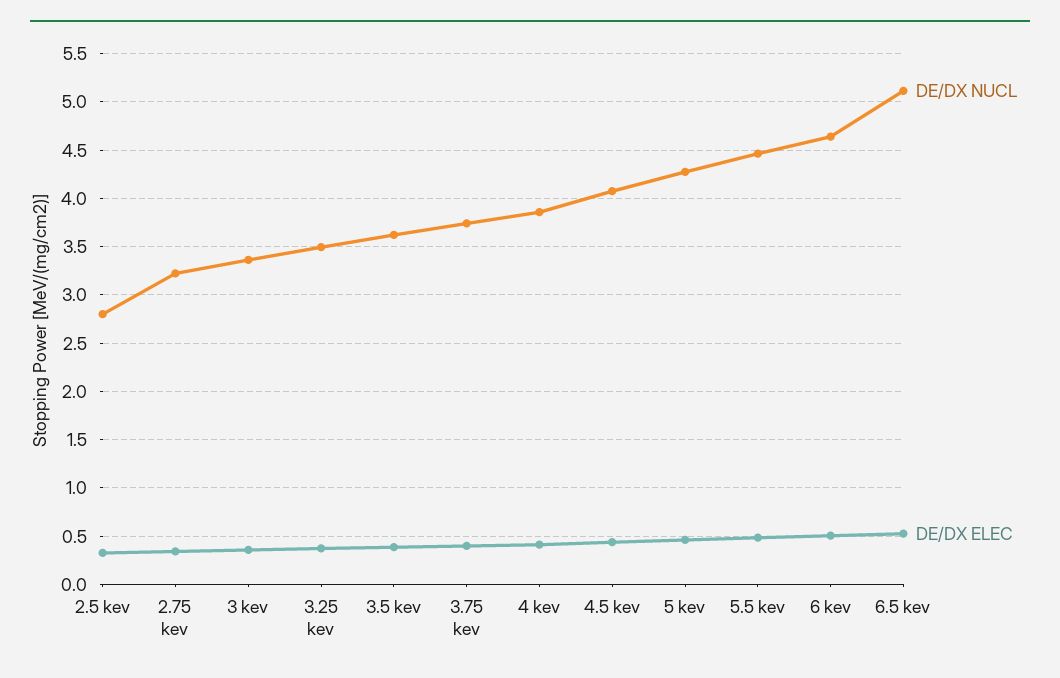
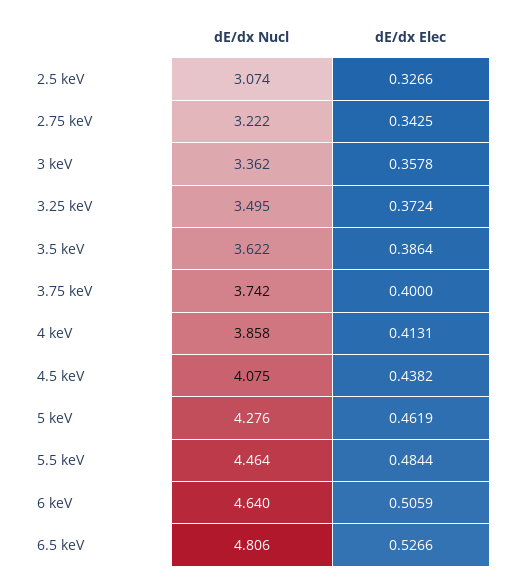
  {
    "DE/DX NUCL": {
-     "2.5 kev": 2.8,
+     "2.5 kev": 3.074,
      "2.75 kev": 3.222,
      "3 kev": 3.362,
      "3.25 kev": 3.495,
      "3.5 kev": 3.622,
      "3.75 kev": 3.742,
      "4 kev": 3.858,
      "4.5 kev": 4.075,
      "5 kev": 4.276,
      "5.5 kev": 4.464,
      "6 kev": 4.64,
-     "6.5 kev": 5.1
+     "6.5 kev": 4.806
    },
    "DE/DX ELEC": {
      "2.5 kev": 0.3266,
      "2.75 kev": 0.3425,
      "3 kev": 0.3578,
      "3.25 kev": 0.3724,
      "3.5 kev": 0.3864,
      "3.75 kev": 0.4,
      "4 kev": 0.4131,
      "4.5 kev": 0.4382,
      "5 kev": 0.4619,
      "5.5 kev": 0.4844,
      "6 kev": 0.5059,
      "6.5 kev": 0.5266
    }
  }

